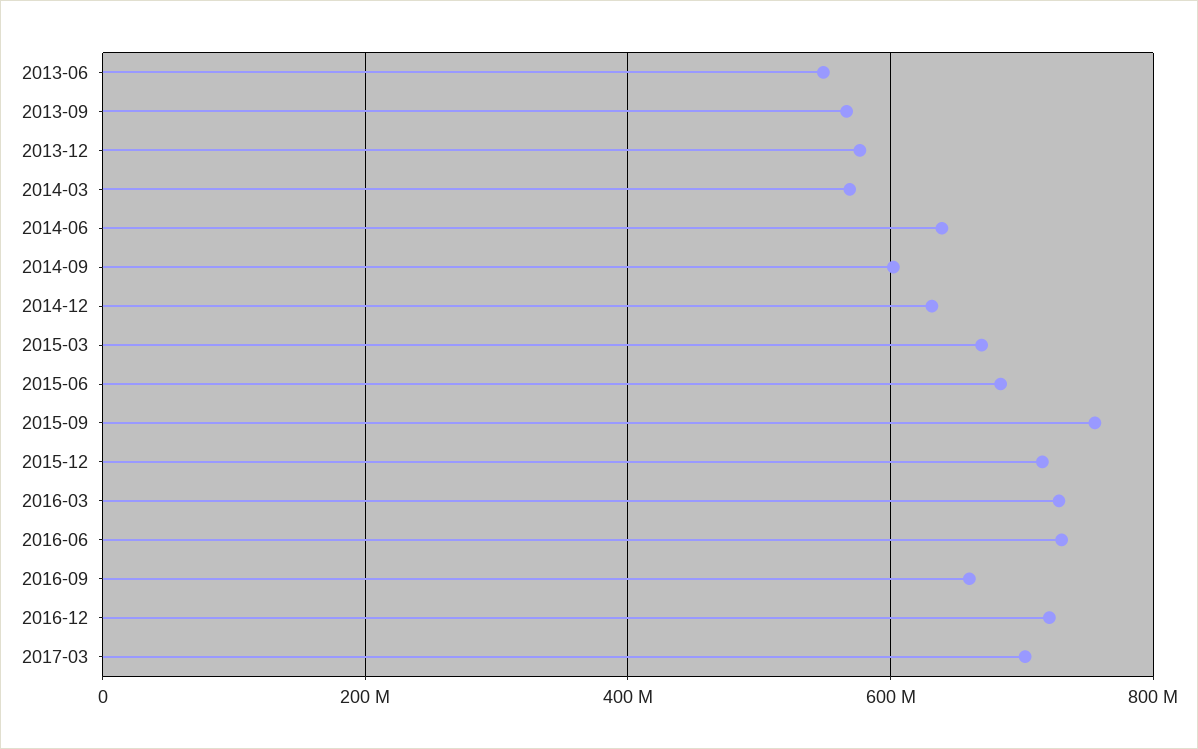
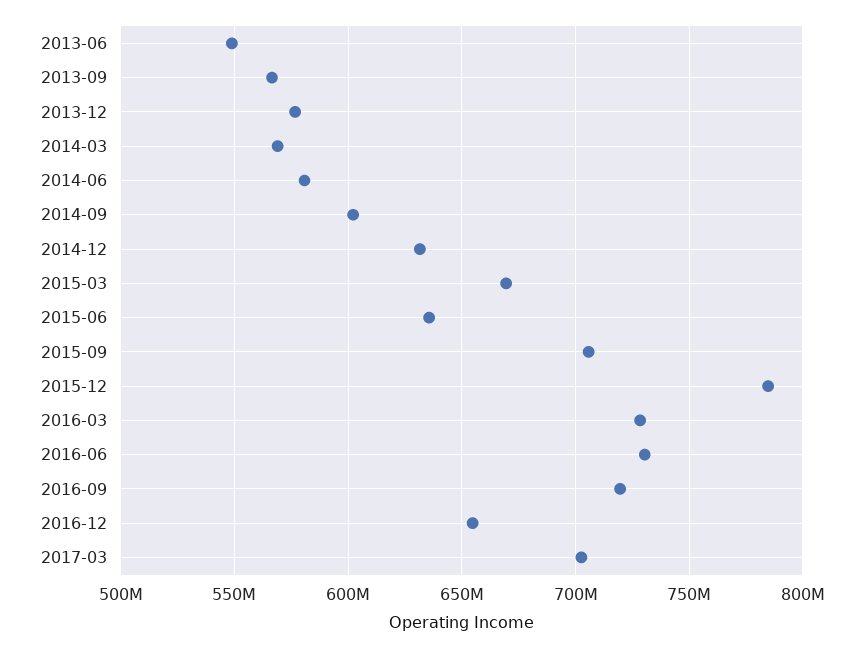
  {
    "2013-06": 550000000,
    "2013-09": 565000000,
    "2013-12": 575000000,
    "2014-03": 570000000,
-   "2014-06": 640000000,
+   "2014-06": 580000000,
    "2014-09": 600000000,
    "2014-12": 630000000,
    "2015-03": 670000000,
-   "2015-06": 680000000,
+   "2015-06": 635000000,
-   "2015-09": 760000000,
+   "2015-09": 705000000,
-   "2015-12": 720000000,
+   "2015-12": 785000000,
    "2016-03": 730000000,
    "2016-06": 730000000,
-   "2016-09": 660000000,
+   "2016-09": 720000000,
-   "2016-12": 720000000,
+   "2016-12": 655000000,
    "2017-03": 705000000
  }

